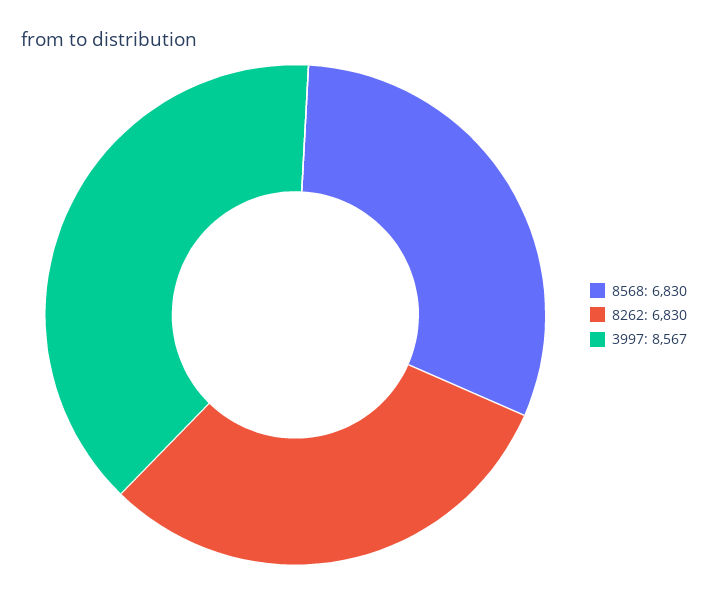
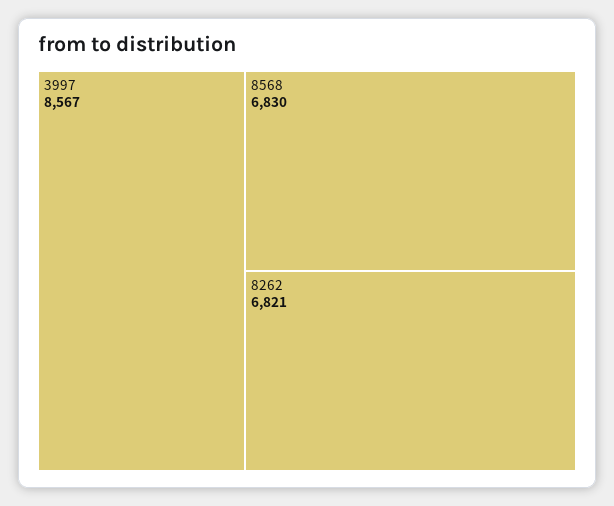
  {
    "8568": 6830,
-   "8262": 6830,
+   "8262": 6821,
    "3997": 8567
  }

